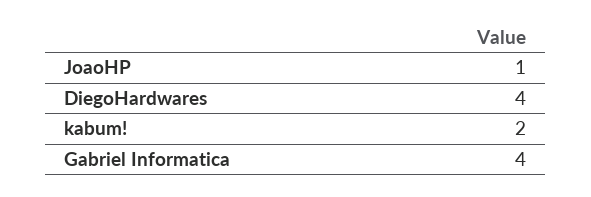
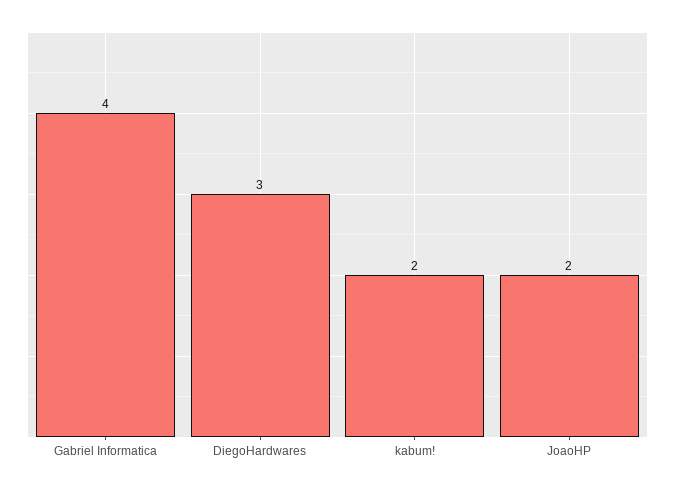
  {
-   "JoaoHP": 1,
+   "JoaoHP": 2,
-   "DiegoHardwares": 4,
+   "DiegoHardwares": 3,
    "kabum!": 2,
    "Gabriel Informatica": 4
  }

